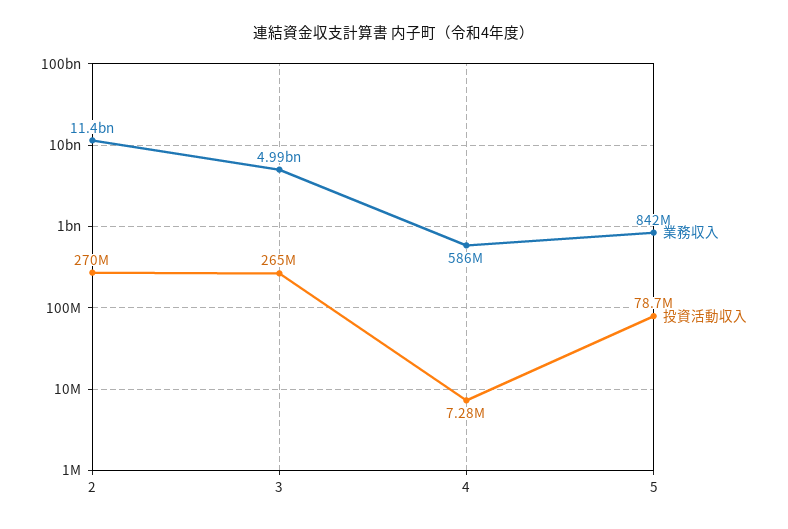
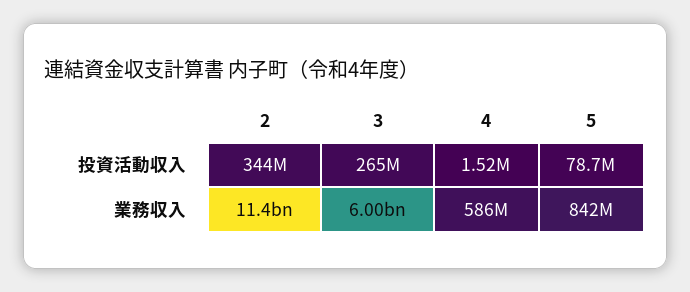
  {
    "業務収入": {
      "2": 11400000000,
-     "3": 4990000000,
+     "3": 6000000000,
      "4": 586000000,
      "5": 842000000
    },
    "投資活動収入": {
-     "2": 270000000,
+     "2": 344000000,
      "3": 265000000,
-     "4": 7280000,
+     "4": 1520000,
      "5": 78700000
    }
  }

